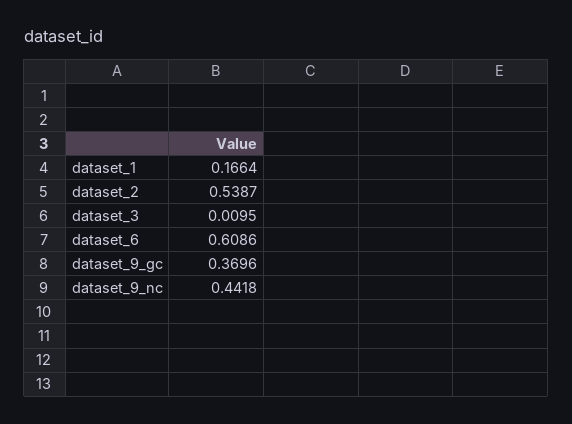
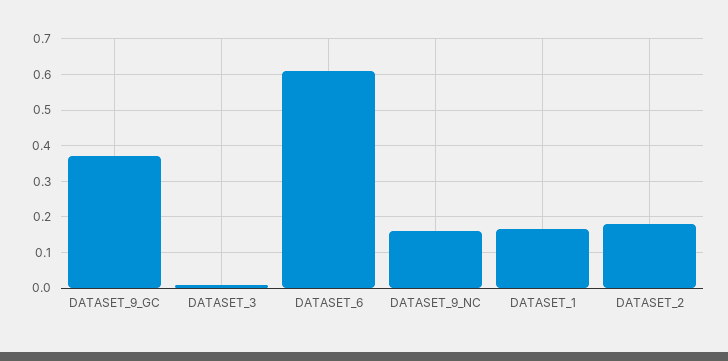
  {
    "dataset_1": 0.1664,
-   "dataset_2": 0.5387,
+   "dataset_2": 0.18,
    "dataset_3": 0.0095,
    "dataset_6": 0.6086,
    "dataset_9_gc": 0.3696,
-   "dataset_9_nc": 0.4418
+   "dataset_9_nc": 0.16
  }

